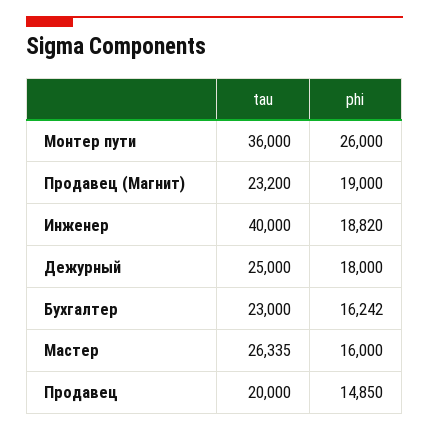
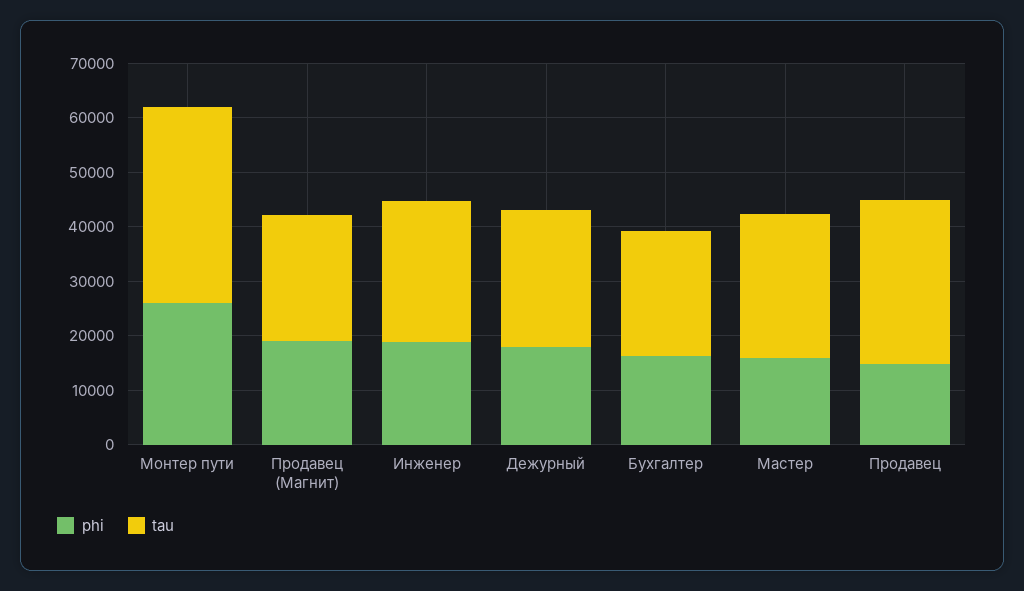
  {
    "tau": {
      "Монтер пути": 36000,
      "Продавец (Магнит)": 23200,
-     "Инженер": 40000,
+     "Инженер": 26000,
      "Дежурный": 25000,
      "Бухгалтер": 23000,
      "Мастер": 26335,
-     "Продавец": 20000
+     "Продавец": 30000
    },
    "phi": {
      "Монтер пути": 26000,
      "Продавец (Магнит)": 19000,
      "Инженер": 18820,
      "Дежурный": 18000,
      "Бухгалтер": 16242,
      "Мастер": 16000,
      "Продавец": 14850
    }
  }

